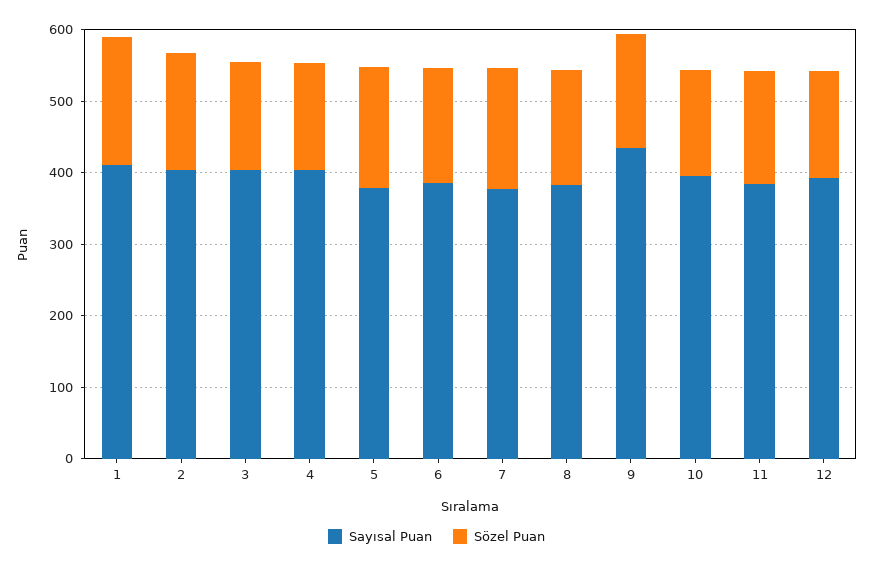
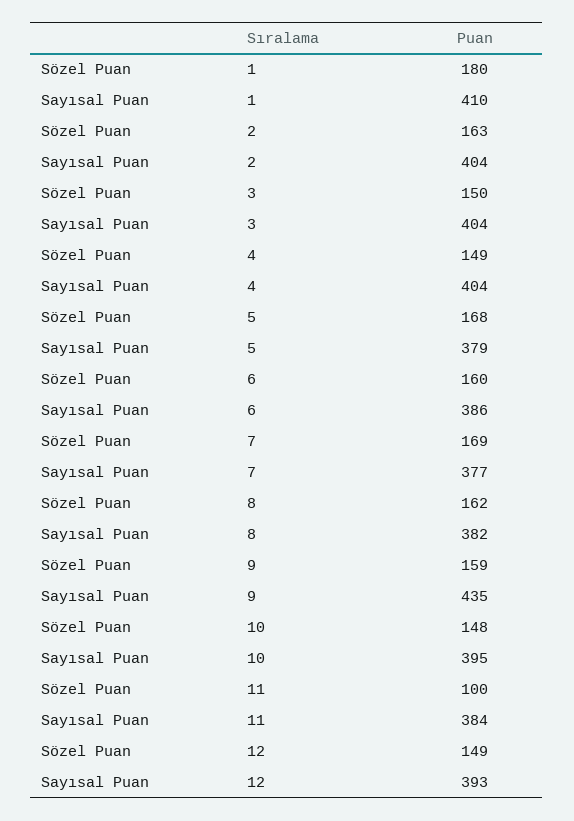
  {
    "Sayısal Puan": {
      "1": 410,
      "2": 404,
      "3": 404,
      "4": 404,
      "5": 379,
      "6": 386,
      "7": 377,
      "8": 382,
      "9": 435,
      "10": 395,
      "11": 384,
      "12": 393
    },
    "Sözel Puan": {
      "1": 180,
      "2": 163,
      "3": 150,
      "4": 149,
      "5": 168,
      "6": 160,
      "7": 169,
      "8": 162,
      "9": 159,
      "10": 148,
-     "11": 160,
+     "11": 100,
      "12": 149
    }
  }

